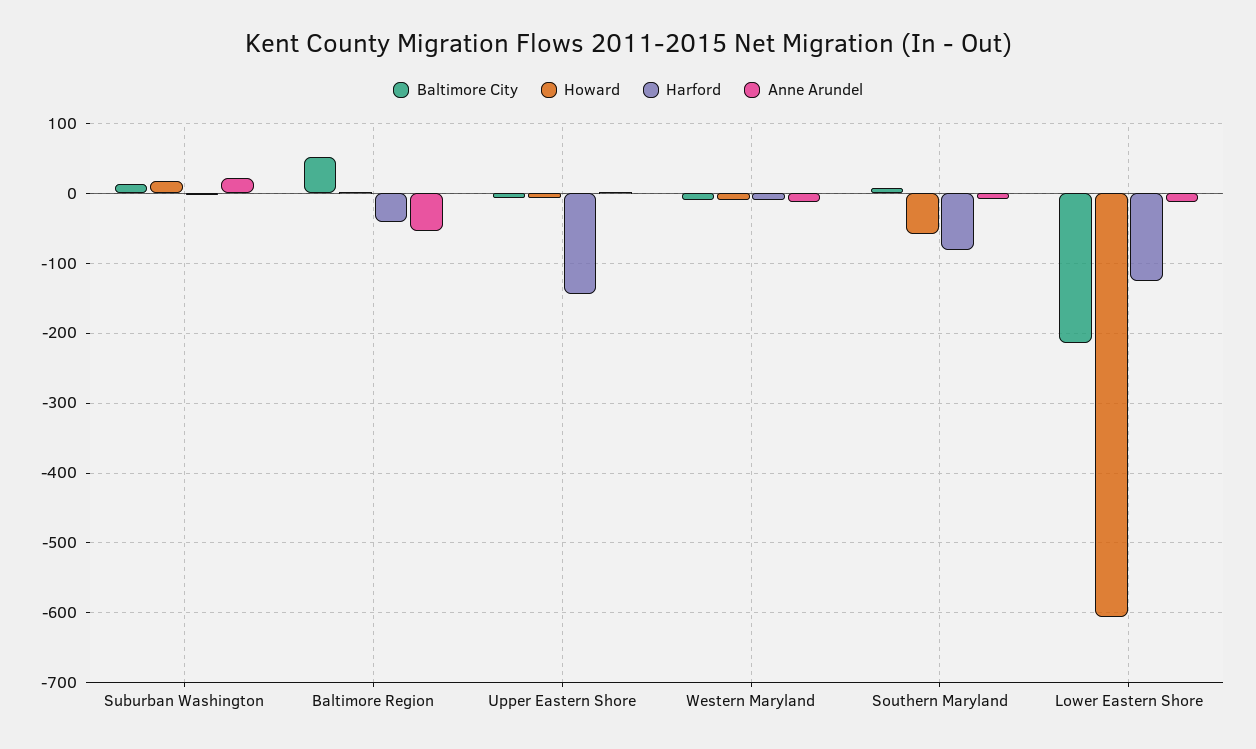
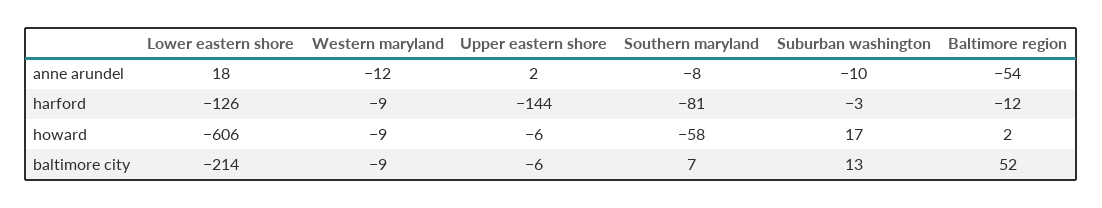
  {
    "Baltimore City": {
      "Suburban Washington": 13,
      "Baltimore Region": 52,
      "Upper Eastern Shore": -6,
      "Western Maryland": -9,
      "Southern Maryland": 7,
      "Lower Eastern Shore": -214
    },
    "Howard": {
      "Suburban Washington": 17,
      "Baltimore Region": 2,
      "Upper Eastern Shore": -6,
      "Western Maryland": -9,
      "Southern Maryland": -58,
      "Lower Eastern Shore": -606
    },
    "Harford": {
      "Suburban Washington": -3,
-     "Baltimore Region": -40,
+     "Baltimore Region": -12,
      "Upper Eastern Shore": -144,
      "Western Maryland": -9,
      "Southern Maryland": -81,
      "Lower Eastern Shore": -126
    },
    "Anne Arundel": {
-     "Suburban Washington": 20,
+     "Suburban Washington": -10,
      "Baltimore Region": -54,
      "Upper Eastern Shore": 2,
      "Western Maryland": -12,
      "Southern Maryland": -8,
-     "Lower Eastern Shore": -10
+     "Lower Eastern Shore": 18
    }
  }

